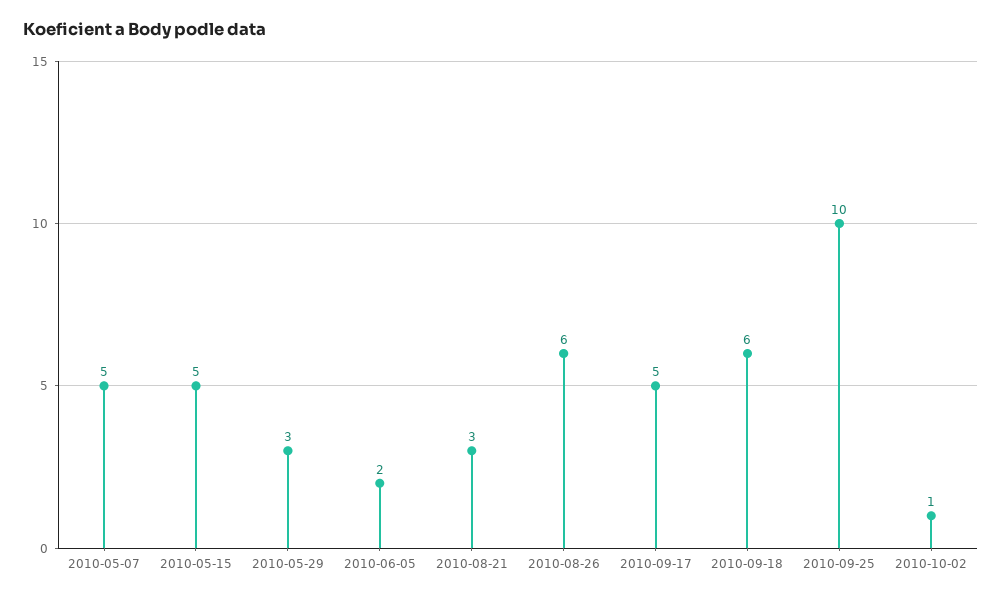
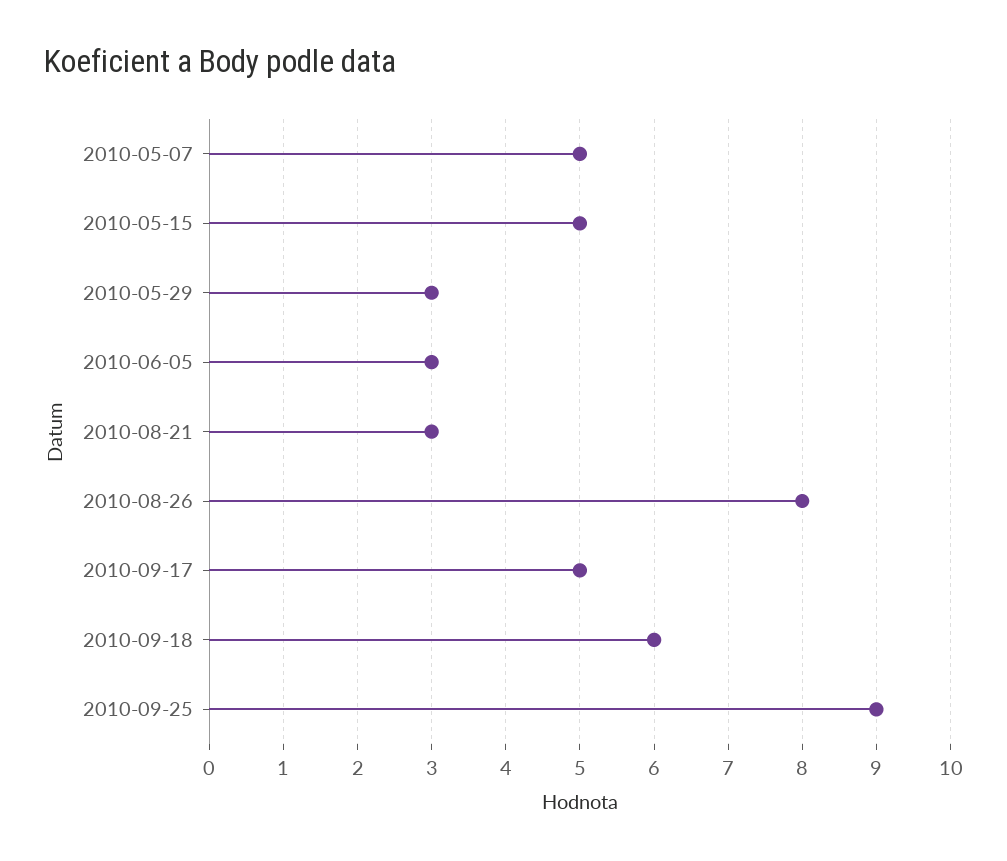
  {
    "2010-05-07": 5,
    "2010-05-15": 5,
    "2010-05-29": 3,
-   "2010-06-05": 2,
+   "2010-06-05": 3,
    "2010-08-21": 3,
-   "2010-08-26": 6,
+   "2010-08-26": 8,
    "2010-09-17": 5,
    "2010-09-18": 6,
-   "2010-09-25": 10,
+   "2010-09-25": 9
-   "2010-10-02": 1
  }

